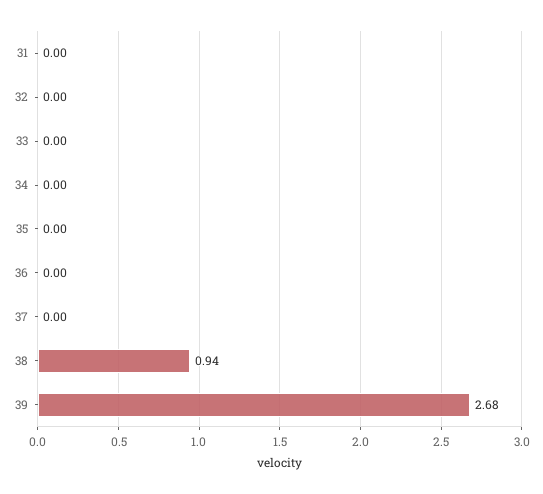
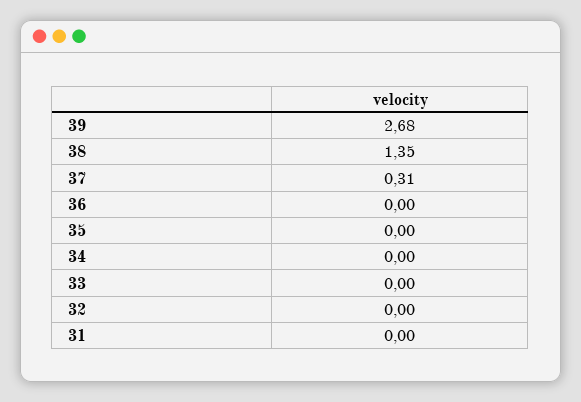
  {
    "31": 0,
    "32": 0,
    "33": 0,
    "34": 0,
    "35": 0,
    "36": 0,
-   "37": 0,
+   "37": 0.31,
-   "38": 0.94,
+   "38": 1.35,
    "39": 2.68
  }

